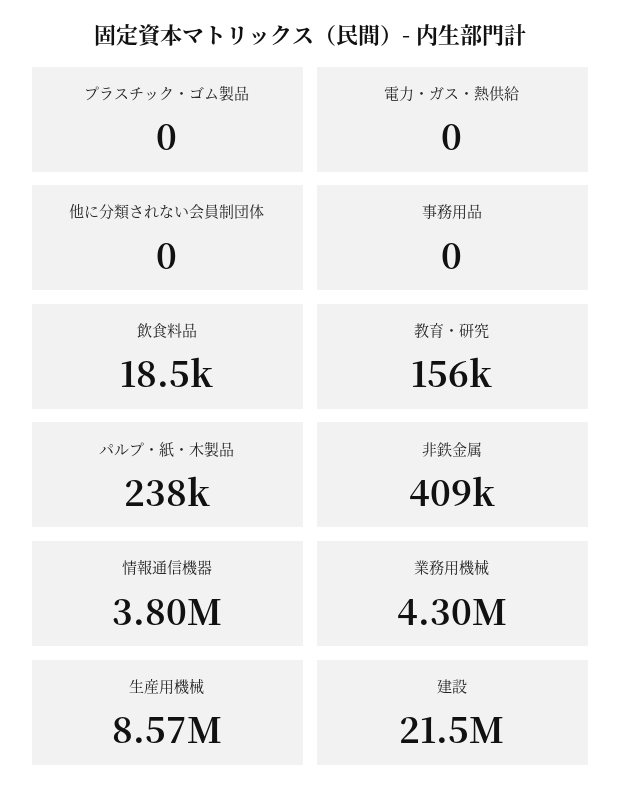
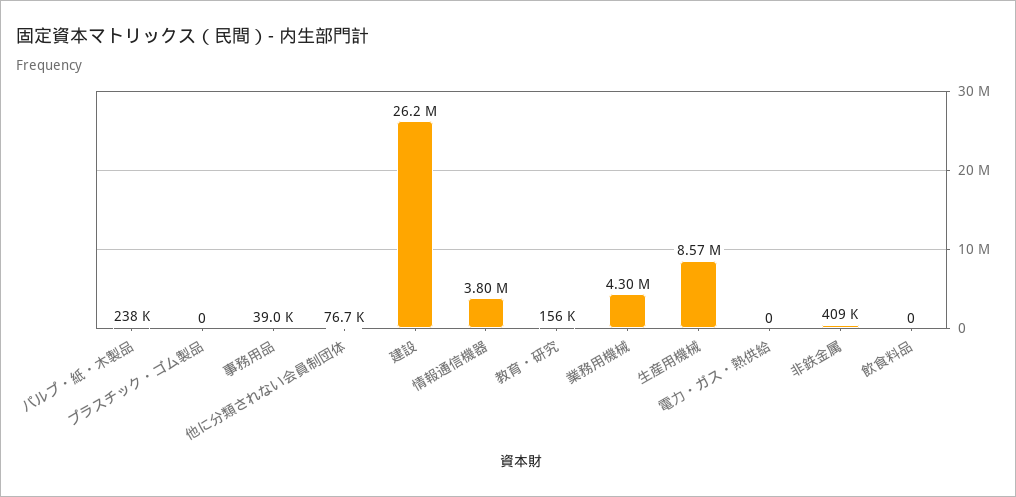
  {
    "プラスチック・ゴム製品": 0,
    "電力・ガス・熱供給": 0,
-   "他に分類されない会員制団体": 0,
+   "他に分類されない会員制団体": 76700,
-   "事務用品": 0,
+   "事務用品": 39000,
-   "飲食料品": 18500,
+   "飲食料品": 0,
    "教育・研究": 156000,
    "パルプ・紙・木製品": 238000,
    "非鉄金属": 409000,
    "情報通信機器": 3800000,
    "業務用機械": 4300000,
    "生産用機械": 8570000,
-   "建設": 21500000
+   "建設": 26200000
  }

